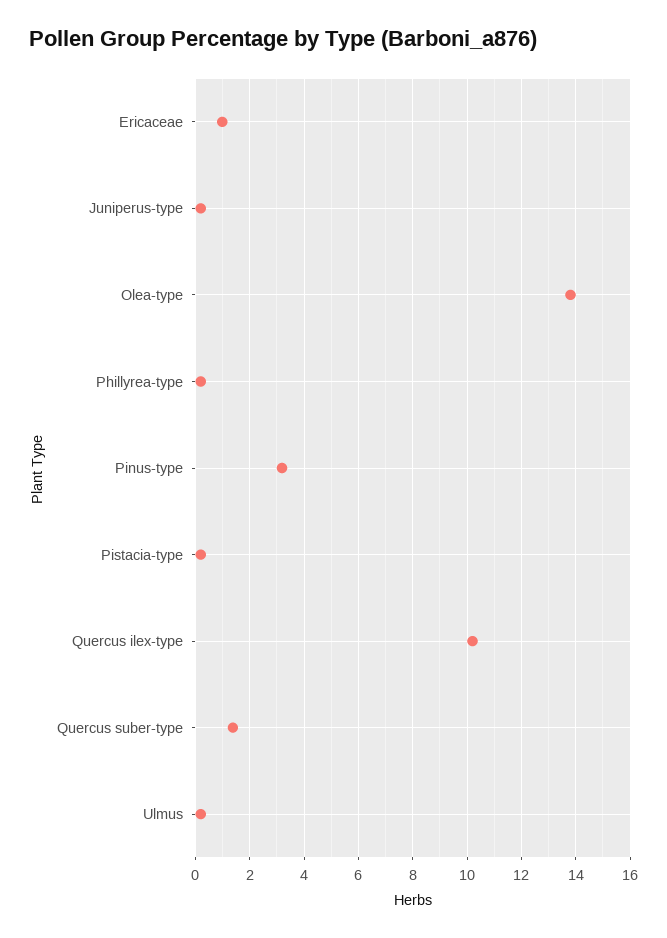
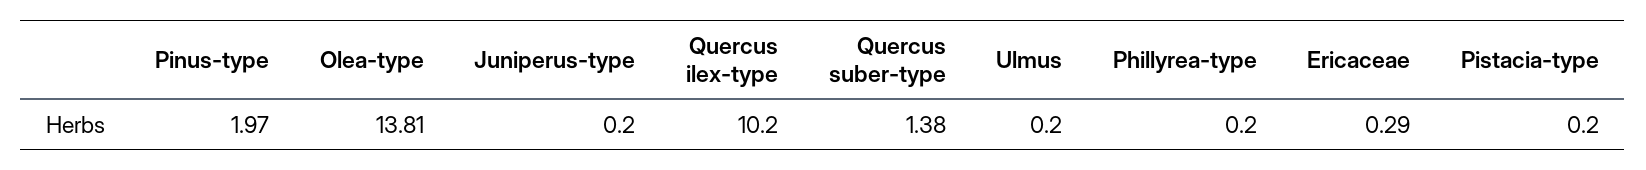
  {
-   "Ericaceae": 1,
+   "Ericaceae": 0.29,
    "Juniperus-type": 0.2,
    "Olea-type": 13.81,
    "Phillyrea-type": 0.2,
-   "Pinus-type": 3.25,
+   "Pinus-type": 1.97,
    "Pistacia-type": 0.2,
    "Quercus ilex-type": 10.2,
    "Quercus suber-type": 1.38,
    "Ulmus": 0.2
  }

